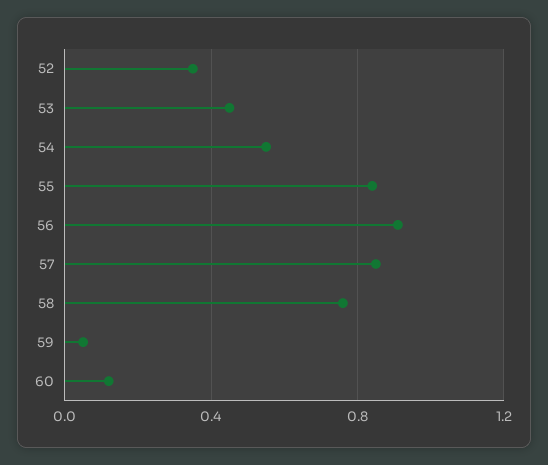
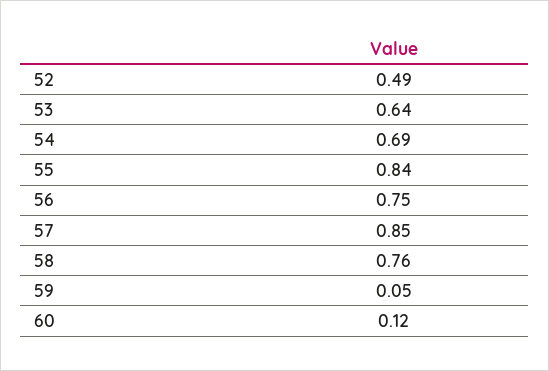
  {
-   "52": 0.35,
+   "52": 0.49,
-   "53": 0.45,
+   "53": 0.64,
-   "54": 0.55,
+   "54": 0.69,
    "55": 0.84,
-   "56": 0.9,
+   "56": 0.75,
    "57": 0.85,
    "58": 0.76,
    "59": 0.05,
    "60": 0.12
  }

